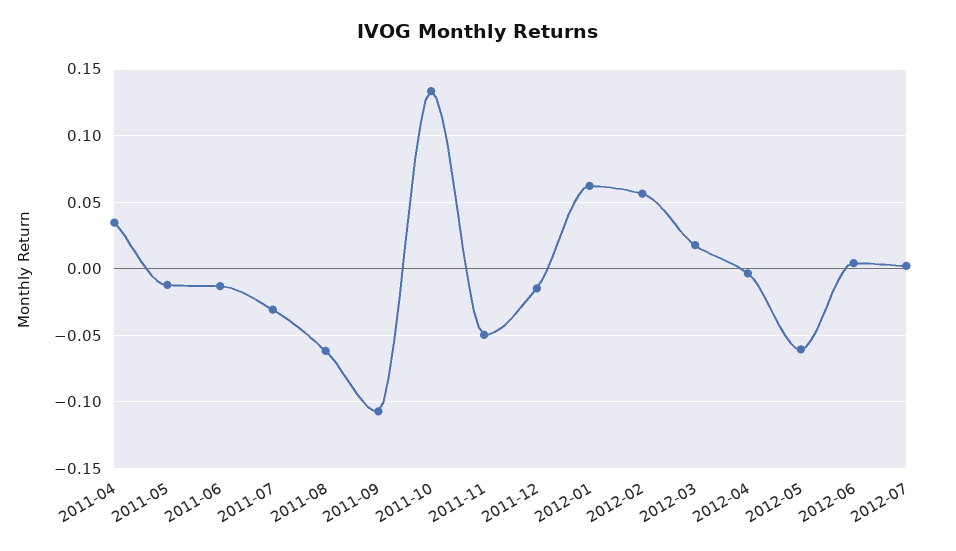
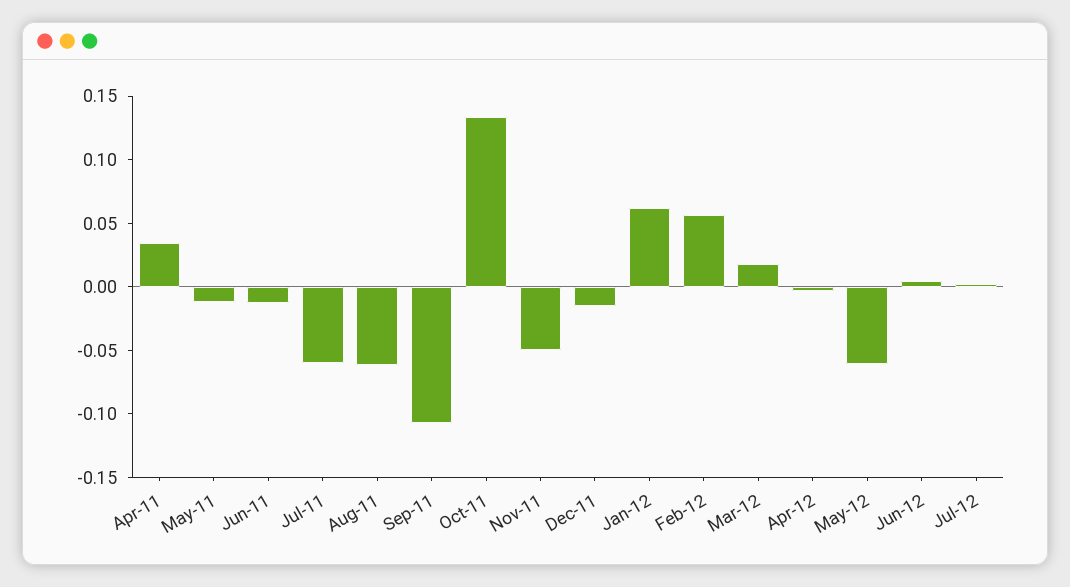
  {
    "2011-04": 0.035,
    "2011-05": -0.01,
    "2011-06": -0.015,
-   "2011-07": -0.03,
+   "2011-07": -0.06,
    "2011-08": -0.06,
    "2011-09": -0.105,
    "2011-10": 0.135,
    "2011-11": -0.05,
    "2011-12": -0.015,
    "2012-01": 0.06,
    "2012-02": 0.055,
    "2012-03": 0.02,
    "2012-04": -0.005,
    "2012-05": -0.06,
    "2012-06": 0.005,
    "2012-07": 0
  }

